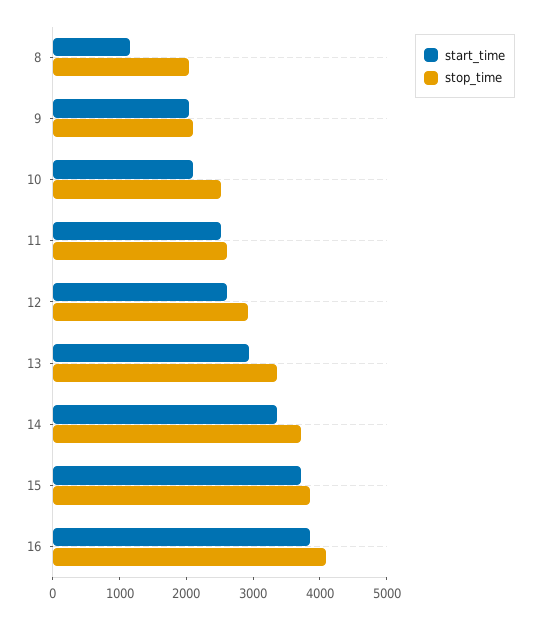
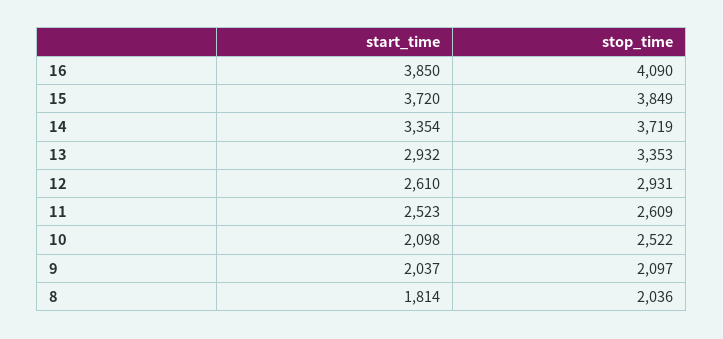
  {
    "start_time": {
-     "8": 1200,
+     "8": 1814,
      "9": 2037,
      "10": 2098,
      "11": 2523,
      "12": 2610,
      "13": 2932,
      "14": 3354,
      "15": 3720,
      "16": 3850
    },
    "stop_time": {
      "8": 2036,
      "9": 2097,
      "10": 2522,
      "11": 2609,
      "12": 2931,
      "13": 3353,
      "14": 3719,
      "15": 3849,
      "16": 4090
    }
  }

